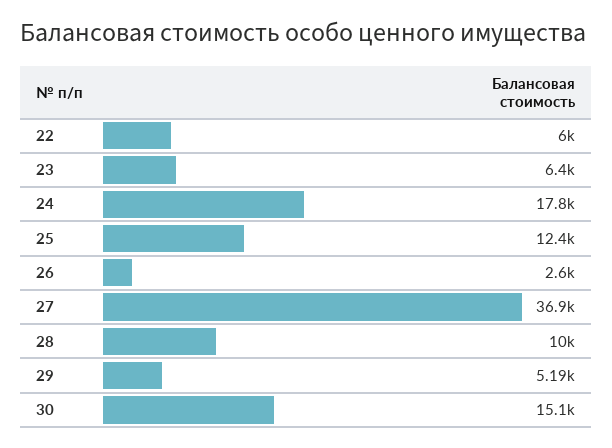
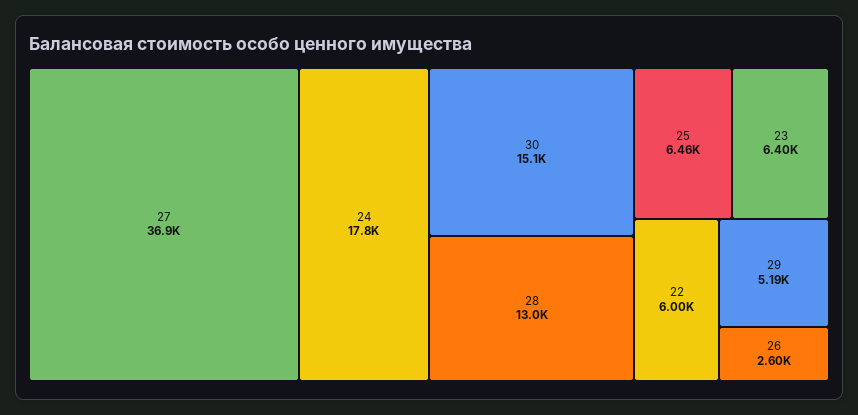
  {
    "22": 6000,
    "23": 6400,
    "24": 17800,
-   "25": 12400,
+   "25": 6460,
    "26": 2600,
    "27": 36900,
-   "28": 10000,
+   "28": 13000,
    "29": 5190,
    "30": 15100
  }

